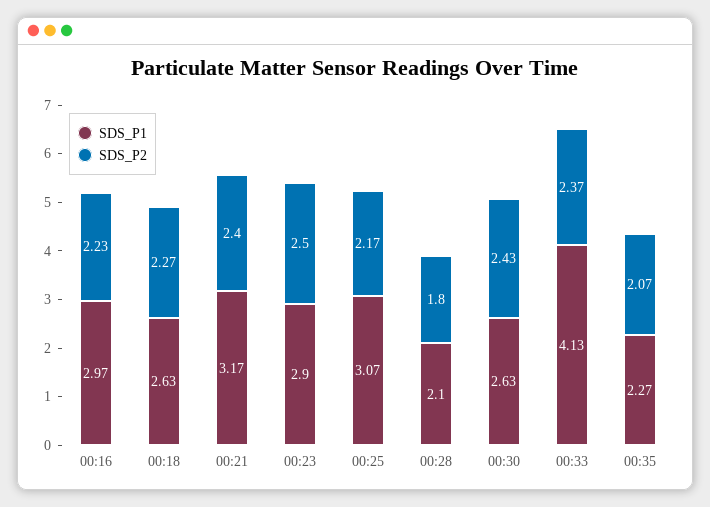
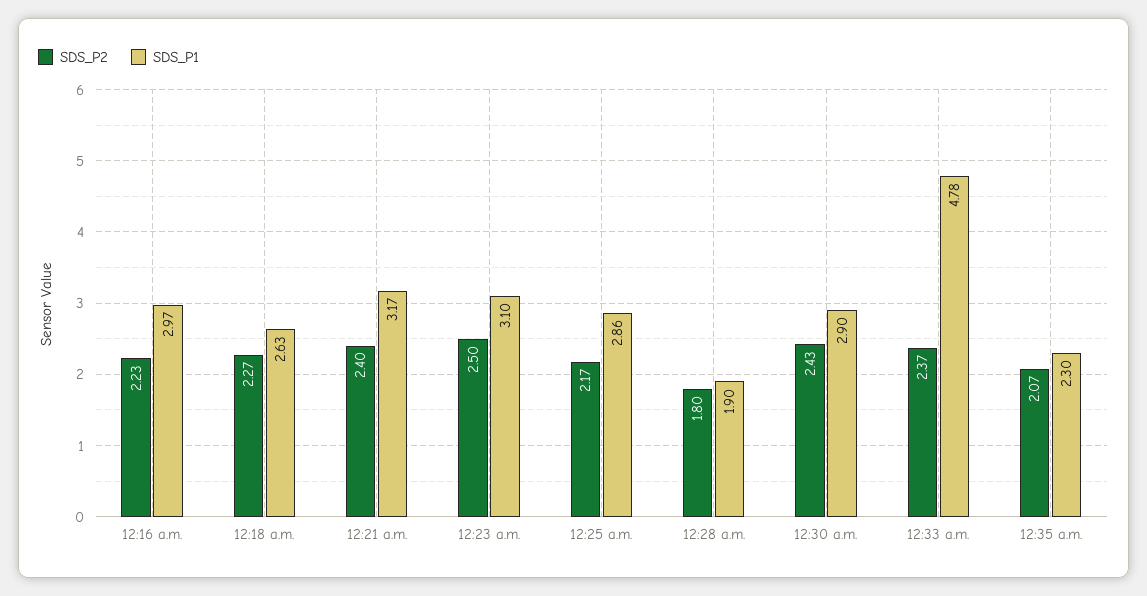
  {
    "SDS_P1": {
      "00:16": 2.97,
      "00:18": 2.63,
      "00:21": 3.17,
-     "00:23": 2.9,
+     "00:23": 3.1,
-     "00:25": 3.07,
+     "00:25": 2.86,
-     "00:28": 2.1,
+     "00:28": 1.9,
-     "00:30": 2.63,
+     "00:30": 2.9,
-     "00:33": 4.13,
+     "00:33": 4.78,
-     "00:35": 2.27
+     "00:35": 2.3
    },
    "SDS_P2": {
      "00:16": 2.23,
      "00:18": 2.27,
      "00:21": 2.4,
      "00:23": 2.5,
      "00:25": 2.17,
      "00:28": 1.8,
      "00:30": 2.43,
      "00:33": 2.37,
      "00:35": 2.07
    }
  }

